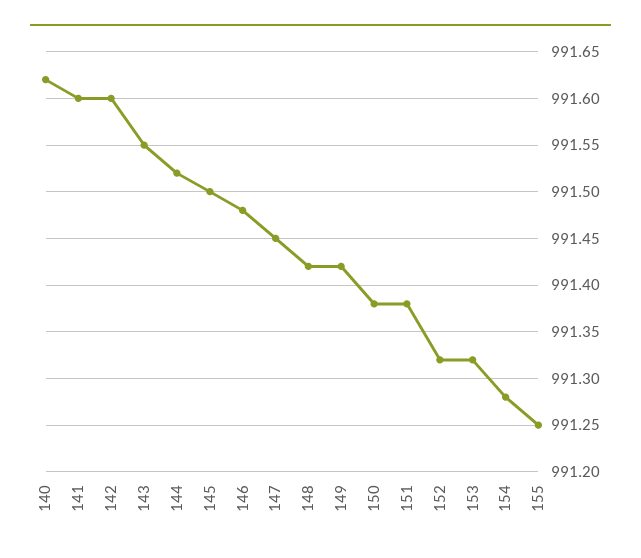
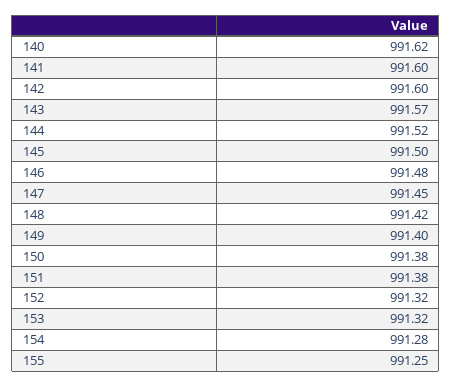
  {
    "140": 991.62,
    "141": 991.6,
    "142": 991.6,
-   "143": 991.55,
+   "143": 991.57,
    "144": 991.52,
    "145": 991.5,
    "146": 991.48,
    "147": 991.45,
    "148": 991.42,
-   "149": 991.42,
+   "149": 991.4,
    "150": 991.38,
    "151": 991.38,
    "152": 991.32,
    "153": 991.32,
    "154": 991.28,
    "155": 991.25
  }

